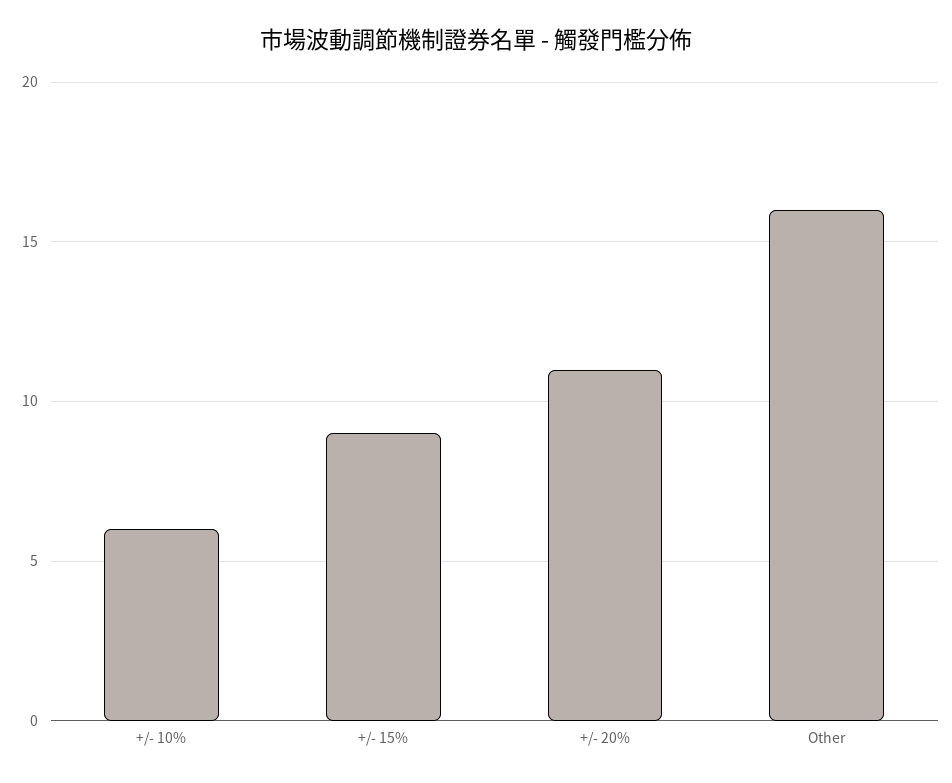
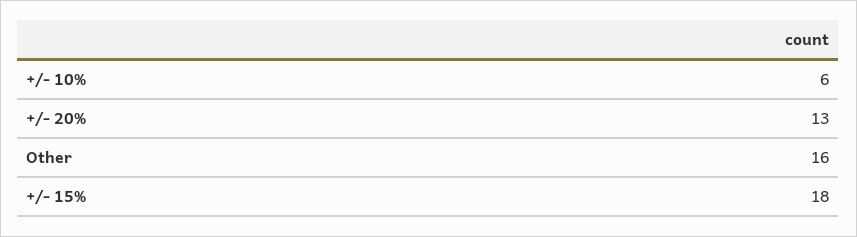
  {
    "+/- 10%": 6,
-   "+/- 15%": 9,
+   "+/- 15%": 18,
-   "+/- 20%": 11,
+   "+/- 20%": 13,
    "Other": 16
  }

